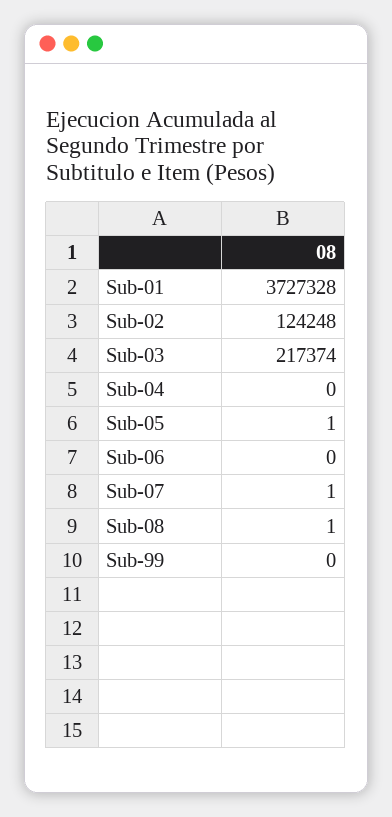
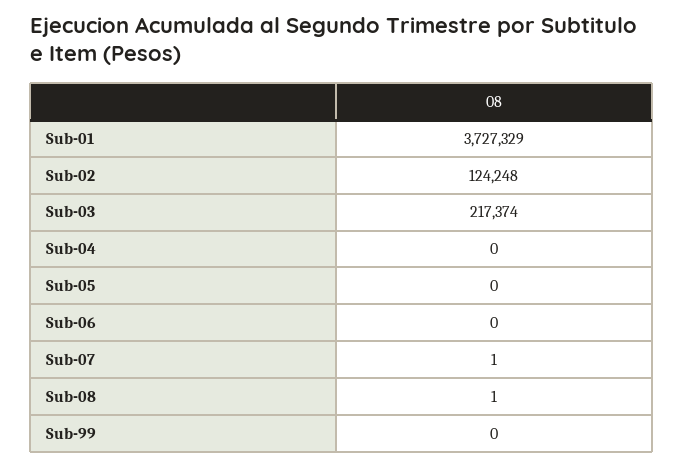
  {
-   "Sub-01": 3727328,
+   "Sub-01": 3727329,
    "Sub-02": 124248,
    "Sub-03": 217374,
    "Sub-04": 0,
-   "Sub-05": 1,
+   "Sub-05": 0,
    "Sub-06": 0,
    "Sub-07": 1,
    "Sub-08": 1,
    "Sub-99": 0
  }

